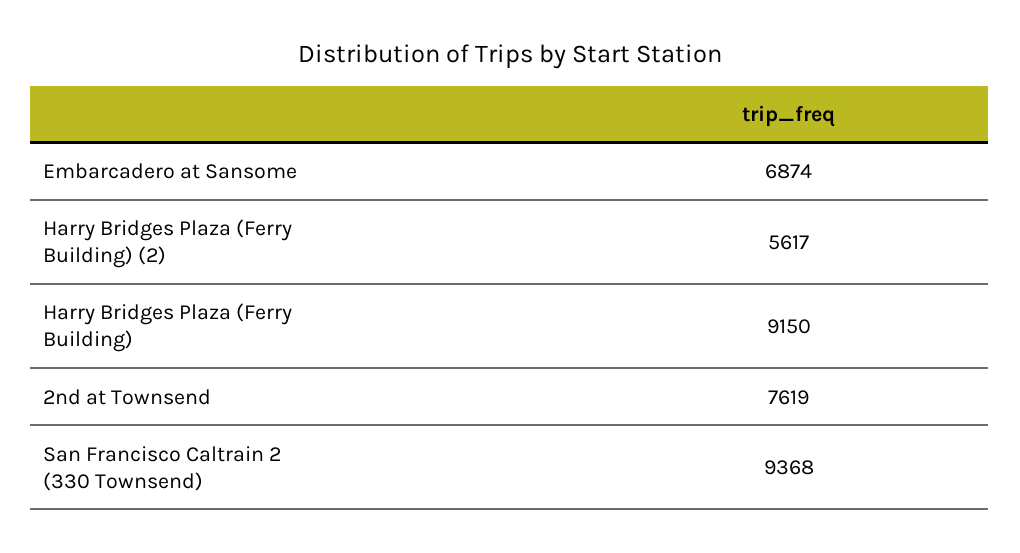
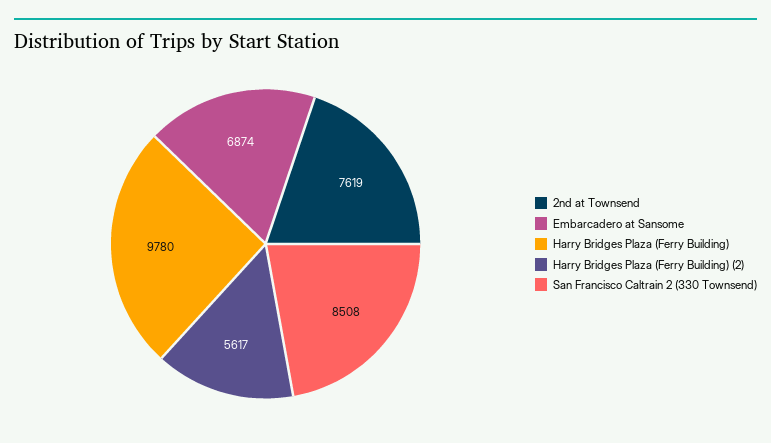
  {
    "Embarcadero at Sansome": 6874,
    "Harry Bridges Plaza (Ferry Building) (2)": 5617,
-   "Harry Bridges Plaza (Ferry Building)": 9150,
+   "Harry Bridges Plaza (Ferry Building)": 9780,
    "2nd at Townsend": 7619,
-   "San Francisco Caltrain 2 (330 Townsend)": 9368
+   "San Francisco Caltrain 2 (330 Townsend)": 8508
  }

